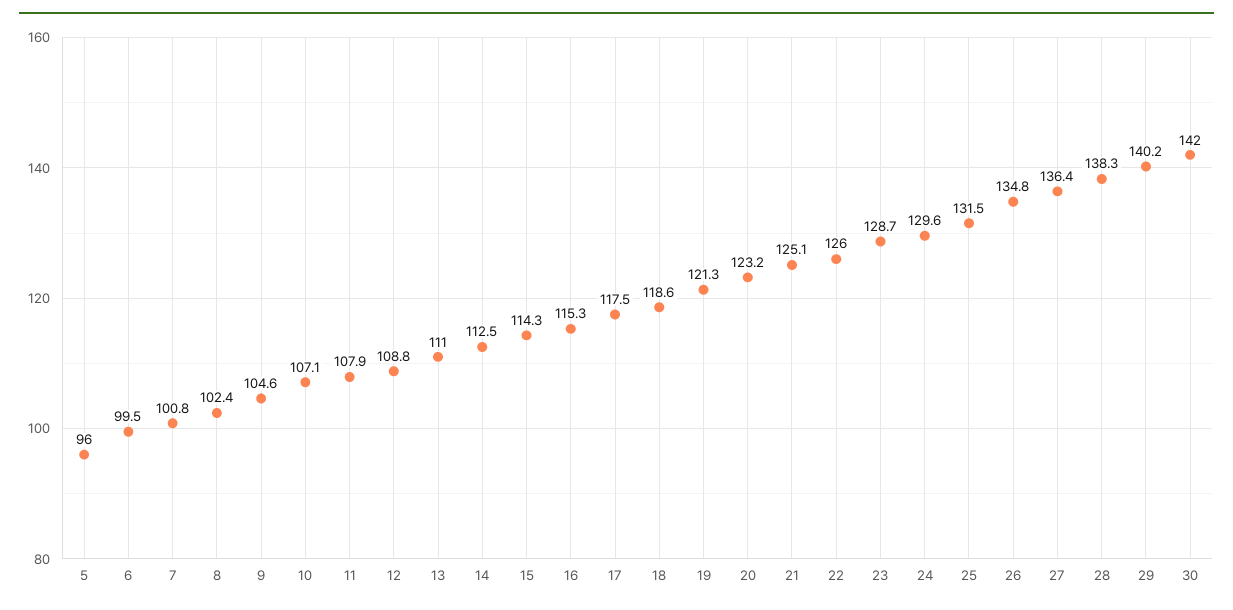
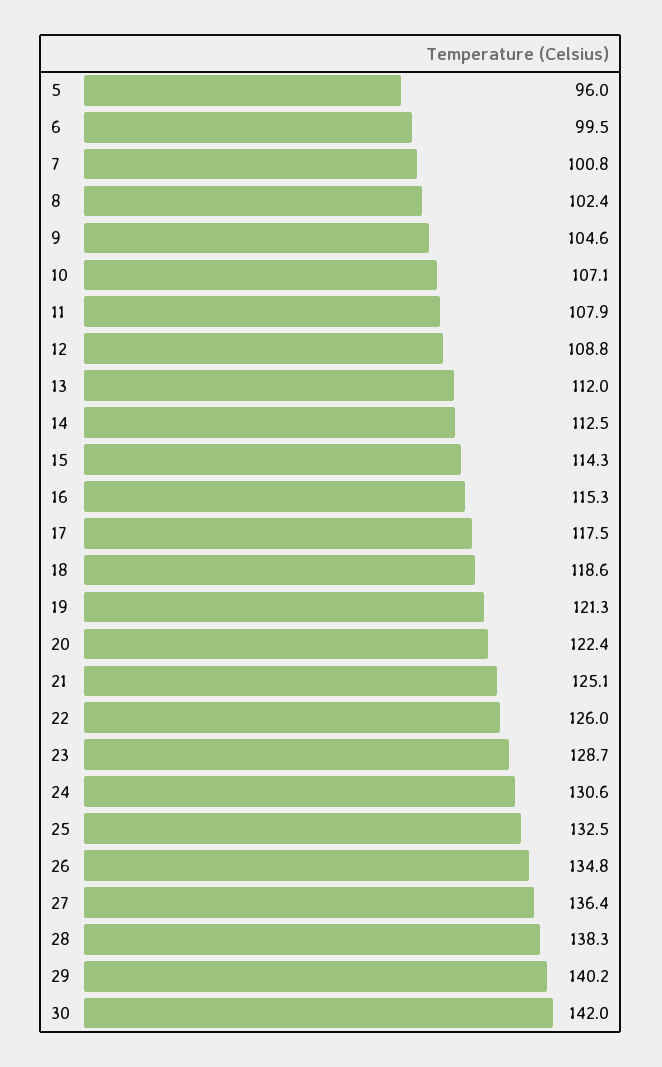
  {
    "5": 96,
    "6": 99.5,
    "7": 100.8,
    "8": 102.4,
    "9": 104.6,
    "10": 107.1,
    "11": 107.9,
    "12": 108.8,
-   "13": 111,
+   "13": 112,
    "14": 112.5,
    "15": 114.3,
    "16": 115.3,
    "17": 117.5,
    "18": 118.6,
    "19": 121.3,
-   "20": 123.2,
+   "20": 122.4,
    "21": 125.1,
    "22": 126,
    "23": 128.7,
-   "24": 129.6,
+   "24": 130.6,
-   "25": 131.5,
+   "25": 132.5,
    "26": 134.8,
    "27": 136.4,
    "28": 138.3,
    "29": 140.2,
    "30": 142
  }

